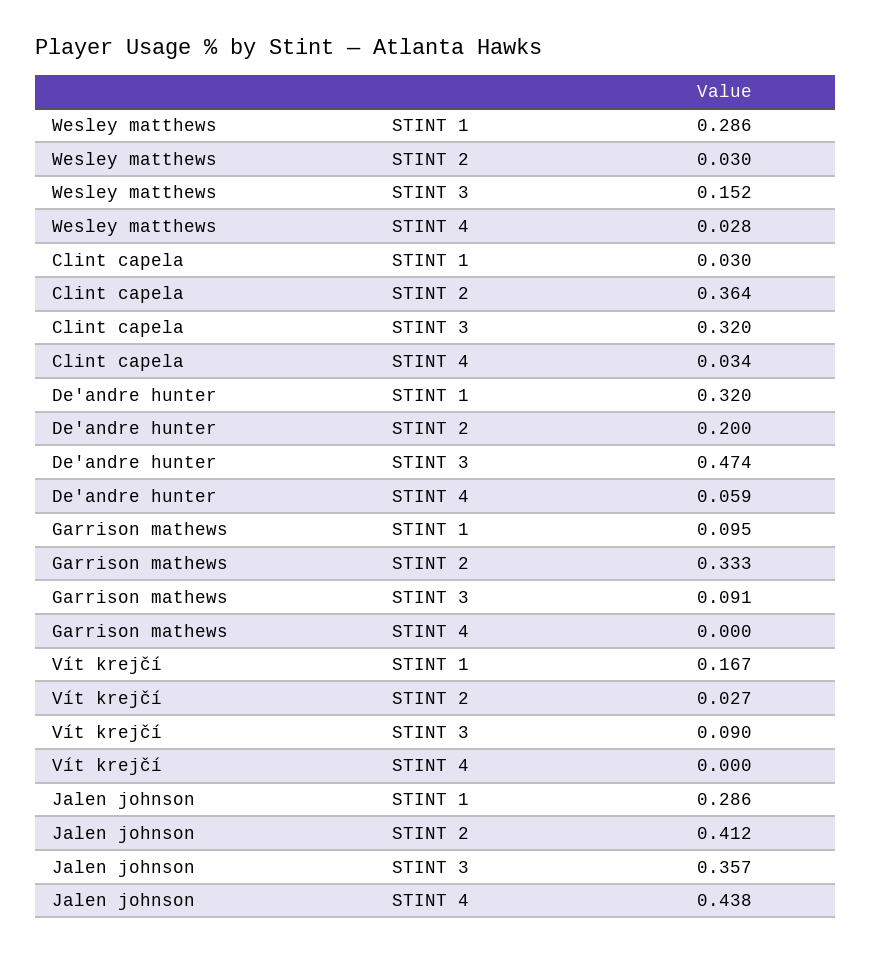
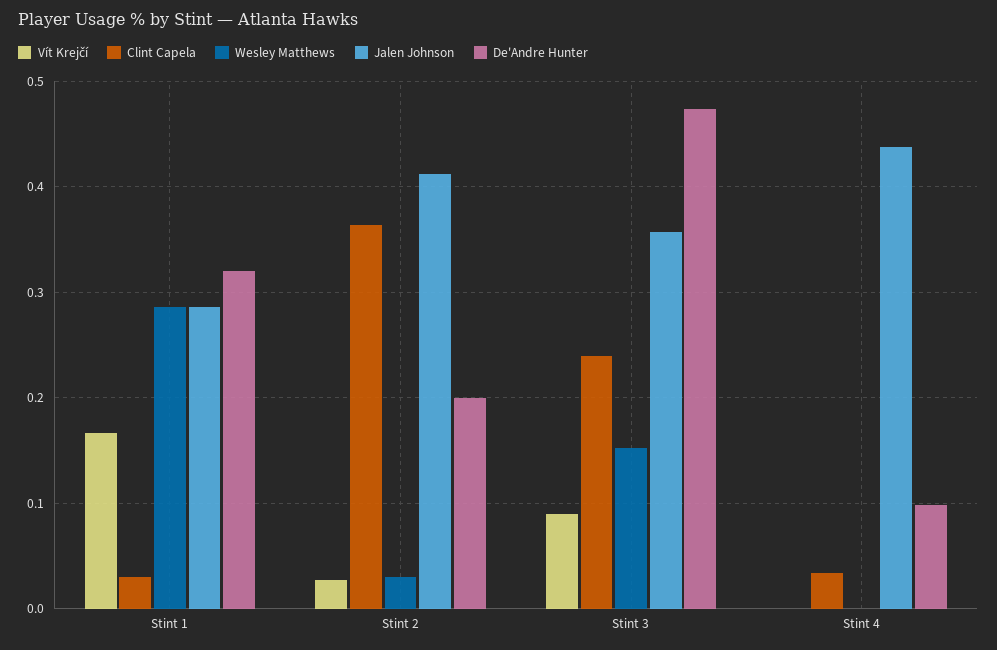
  {
    "Wesley matthews": {
      "STINT 1": 0.286,
      "STINT 2": 0.03,
      "STINT 3": 0.152,
-     "STINT 4": 0.028
+     "STINT 4": 0
    },
    "Clint capela": {
      "STINT 1": 0.03,
      "STINT 2": 0.364,
-     "STINT 3": 0.32,
+     "STINT 3": 0.24,
      "STINT 4": 0.034
    },
    "De'andre hunter": {
      "STINT 1": 0.32,
      "STINT 2": 0.2,
      "STINT 3": 0.474,
-     "STINT 4": 0.059
+     "STINT 4": 0.1
    },
-   "Garrison mathews": {
-     "STINT 1": 0.095,
-     "STINT 2": 0.333,
-     "STINT 3": 0.091,
-     "STINT 4": 0
-   },
    "Vít krejčí": {
      "STINT 1": 0.167,
      "STINT 2": 0.027,
      "STINT 3": 0.09,
      "STINT 4": 0
    },
    "Jalen johnson": {
      "STINT 1": 0.286,
      "STINT 2": 0.412,
      "STINT 3": 0.357,
      "STINT 4": 0.438
    }
  }

